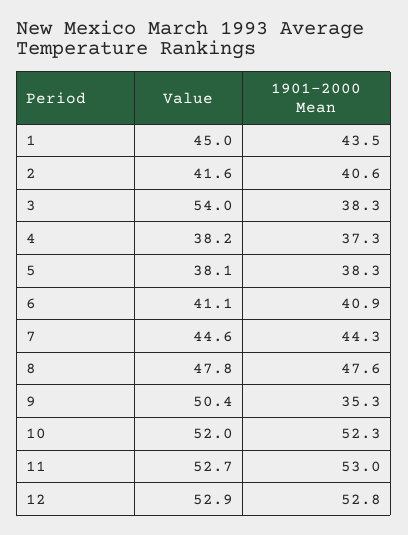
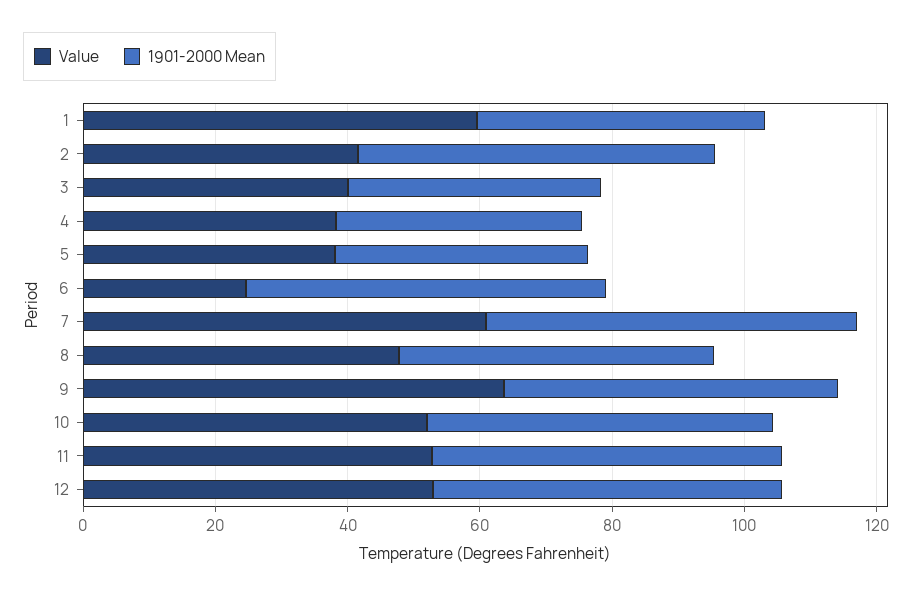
  {
    "Value": {
-     "1": 45,
+     "1": 60,
      "2": 41.6,
-     "3": 54,
+     "3": 40,
      "4": 38.2,
      "5": 38.1,
-     "6": 41.1,
+     "6": 25,
-     "7": 44.6,
+     "7": 60,
      "8": 47.8,
-     "9": 50.4,
+     "9": 65,
      "10": 52,
      "11": 52.7,
      "12": 52.9
    },
    "1901-2000 Mean": {
      "1": 43.5,
-     "2": 40.6,
+     "2": 55,
      "3": 38.3,
      "4": 37.3,
      "5": 38.3,
-     "6": 40.9,
+     "6": 55,
-     "7": 44.3,
+     "7": 55,
      "8": 47.6,
-     "9": 35.3,
+     "9": 50,
      "10": 52.3,
      "11": 53,
      "12": 52.8
    }
  }

